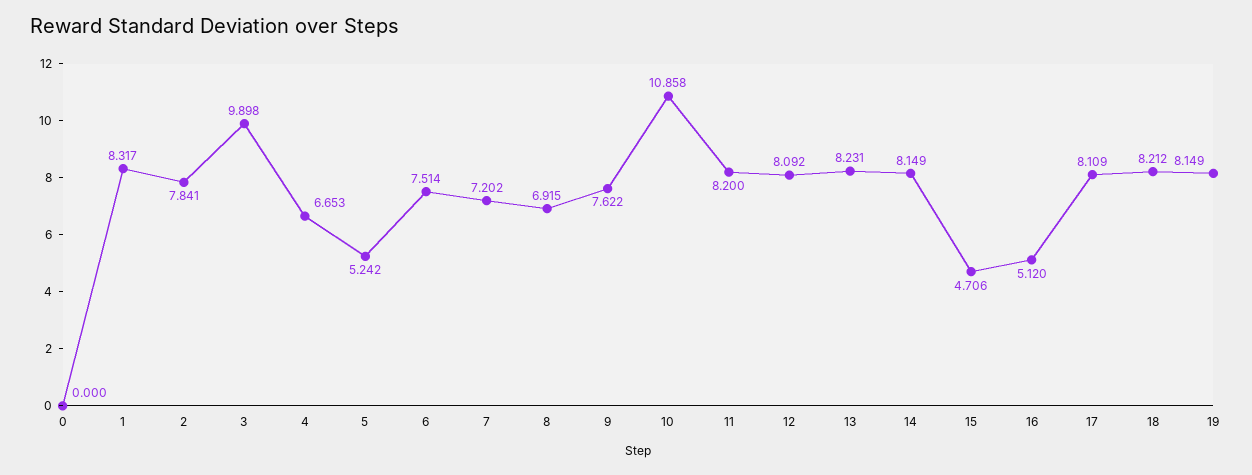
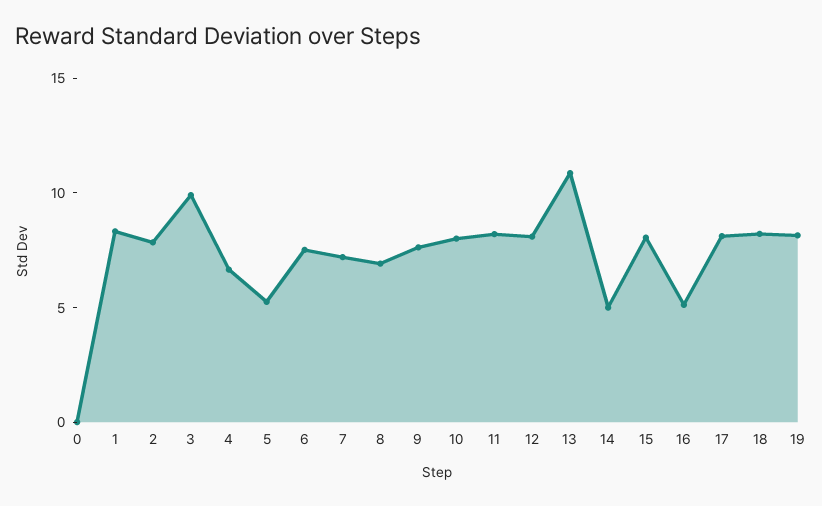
  {
    "0": 0,
    "1": 8.317,
    "2": 7.841,
    "3": 9.898,
    "4": 6.653,
    "5": 5.242,
    "6": 7.514,
    "7": 7.202,
    "8": 6.915,
    "9": 7.622,
-   "10": 10.858,
+   "10": 8,
    "11": 8.2,
    "12": 8.092,
-   "13": 8.231,
+   "13": 11,
-   "14": 8.149,
+   "14": 5,
-   "15": 4.706,
+   "15": 8,
    "16": 5.12,
    "17": 8.109,
    "18": 8.212,
    "19": 8.149
  }

